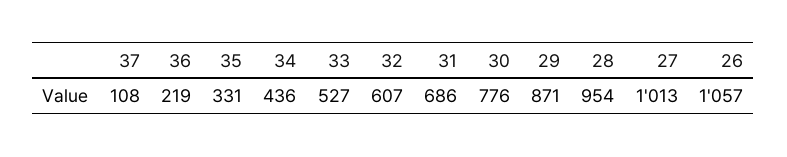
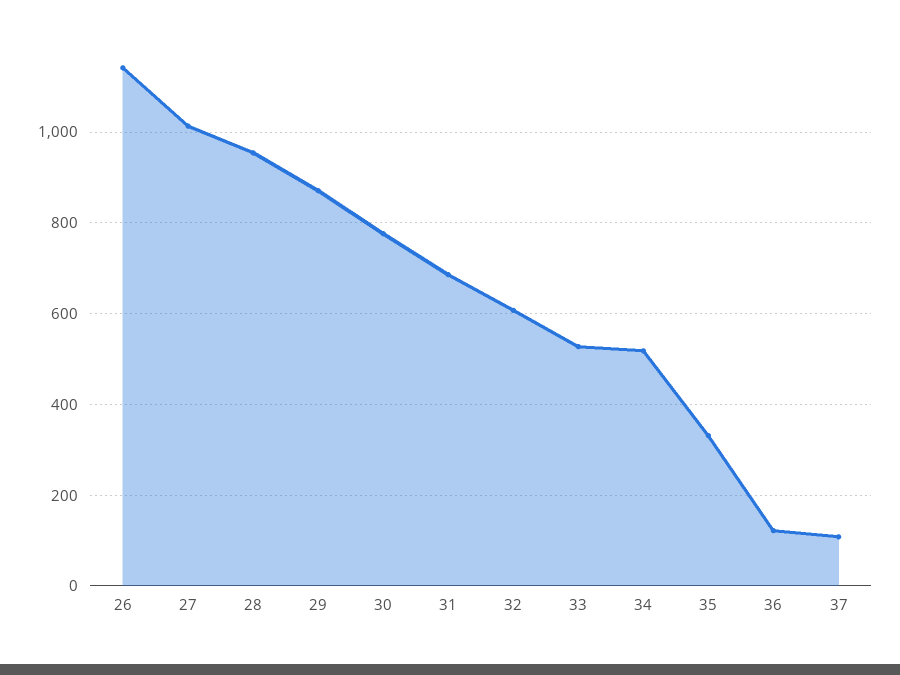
  {
    "37": 108,
-   "36": 219,
+   "36": 120,
    "35": 331,
-   "34": 436,
+   "34": 520,
    "33": 527,
    "32": 607,
    "31": 686,
    "30": 776,
    "29": 871,
    "28": 954,
    "27": 1013,
-   "26": 1057
+   "26": 1140
  }

